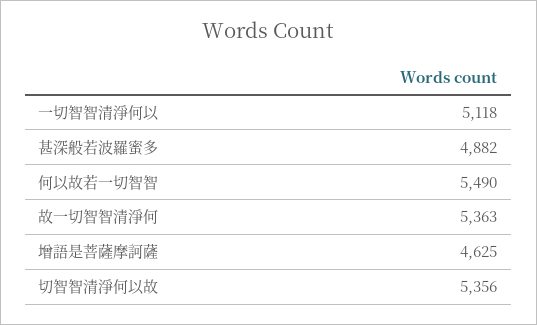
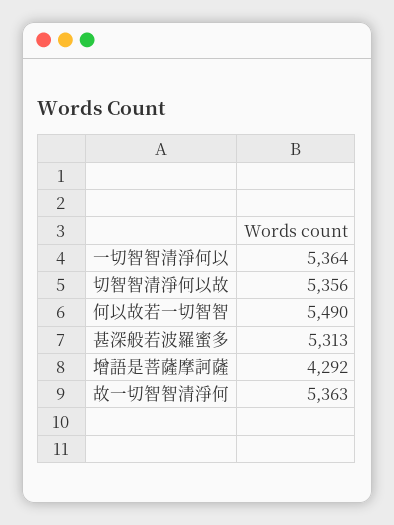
  {
-   "一切智智清淨何以": 5118,
+   "一切智智清淨何以": 5364,
-   "甚深般若波羅蜜多": 4882,
+   "甚深般若波羅蜜多": 5313,
    "何以故若一切智智": 5490,
    "故一切智智清淨何": 5363,
-   "增語是菩薩摩訶薩": 4625,
+   "增語是菩薩摩訶薩": 4292,
    "切智智清淨何以故": 5356
  }

